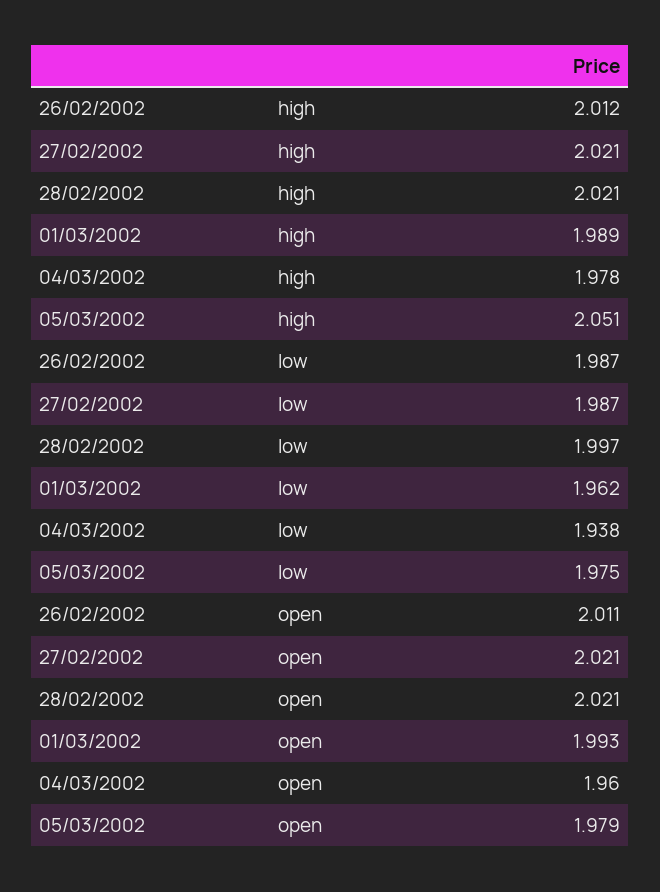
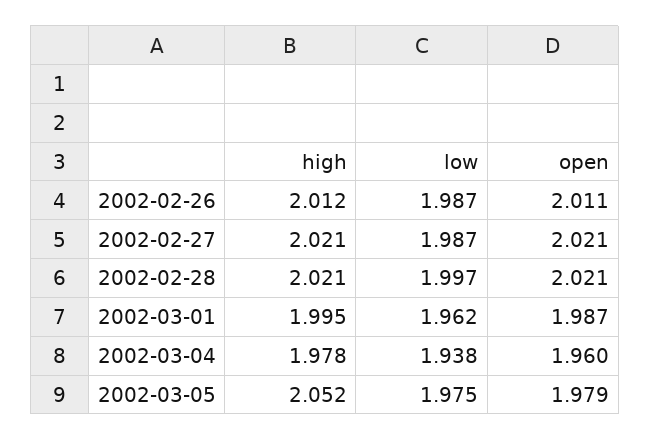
  {
    "26/02/2002": {
      "high": 2.012,
      "low": 1.987,
      "open": 2.011
    },
    "27/02/2002": {
      "high": 2.021,
      "low": 1.987,
      "open": 2.021
    },
    "28/02/2002": {
      "high": 2.021,
      "low": 1.997,
      "open": 2.021
    },
    "01/03/2002": {
-     "high": 1.989,
+     "high": 1.995,
      "low": 1.962,
-     "open": 1.993
+     "open": 1.987
    },
    "04/03/2002": {
      "high": 1.978,
      "low": 1.938,
      "open": 1.96
    },
    "05/03/2002": {
-     "high": 2.051,
+     "high": 2.052,
      "low": 1.975,
      "open": 1.979
    }
  }

